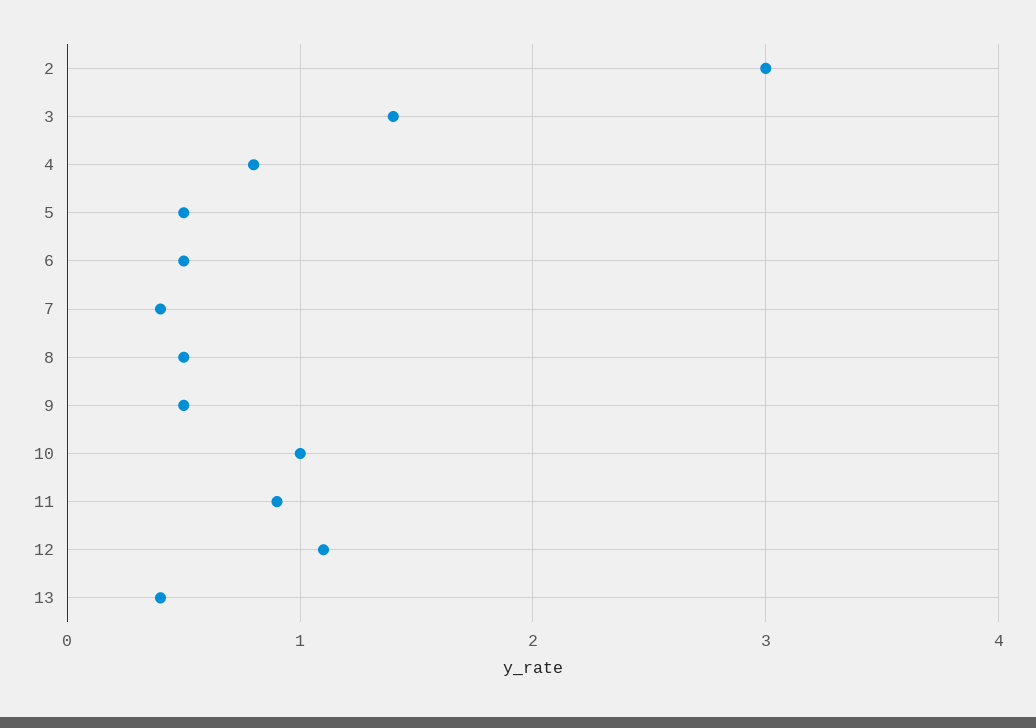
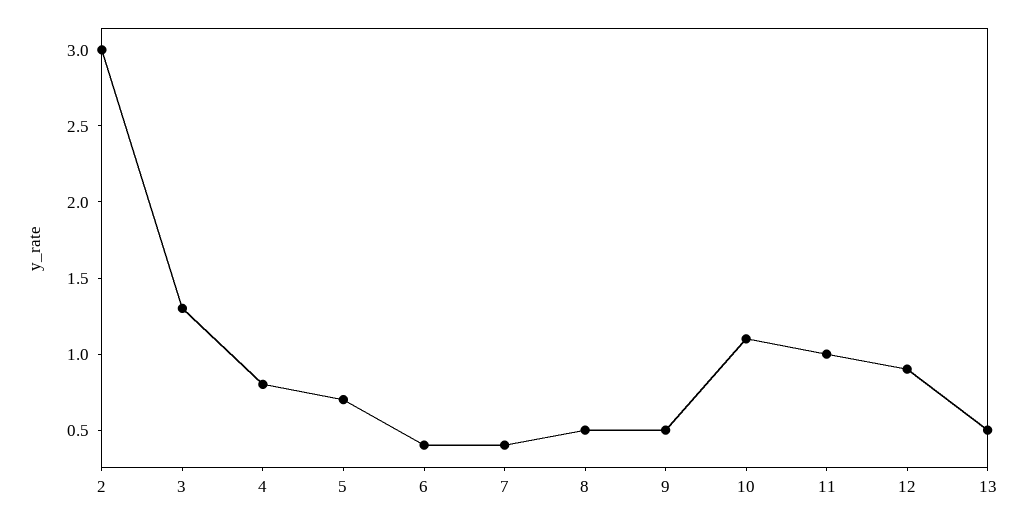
  {
    "2": 3,
-   "3": 1.4,
+   "3": 1.3,
    "4": 0.8,
-   "5": 0.5,
+   "5": 0.7,
-   "6": 0.5,
+   "6": 0.4,
    "7": 0.4,
    "8": 0.5,
    "9": 0.5,
-   "10": 1,
+   "10": 1.1,
-   "11": 0.9,
+   "11": 1,
-   "12": 1.1,
+   "12": 0.9,
-   "13": 0.4
+   "13": 0.5
  }

